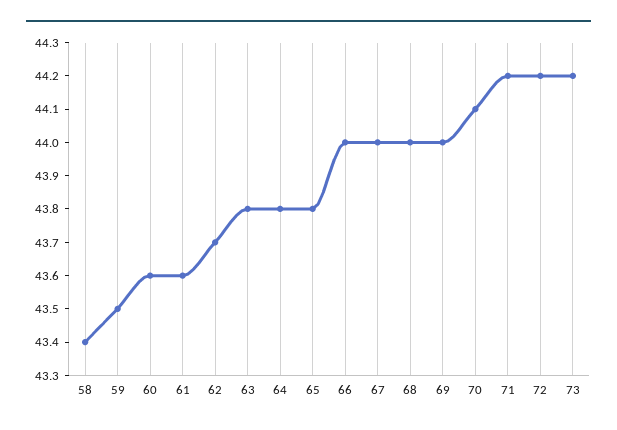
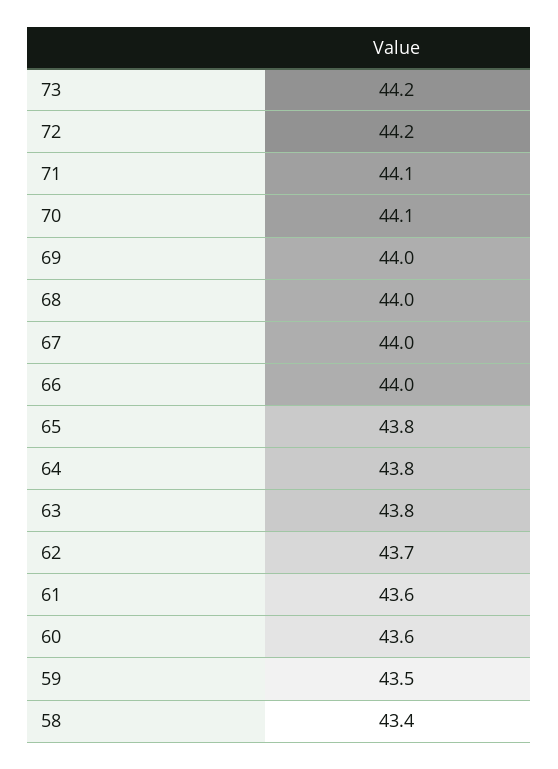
  {
    "58": 43.4,
    "59": 43.5,
    "60": 43.6,
    "61": 43.6,
    "62": 43.7,
    "63": 43.8,
    "64": 43.8,
    "65": 43.8,
    "66": 44,
    "67": 44,
    "68": 44,
    "69": 44,
    "70": 44.1,
-   "71": 44.2,
+   "71": 44.1,
    "72": 44.2,
    "73": 44.2
  }

